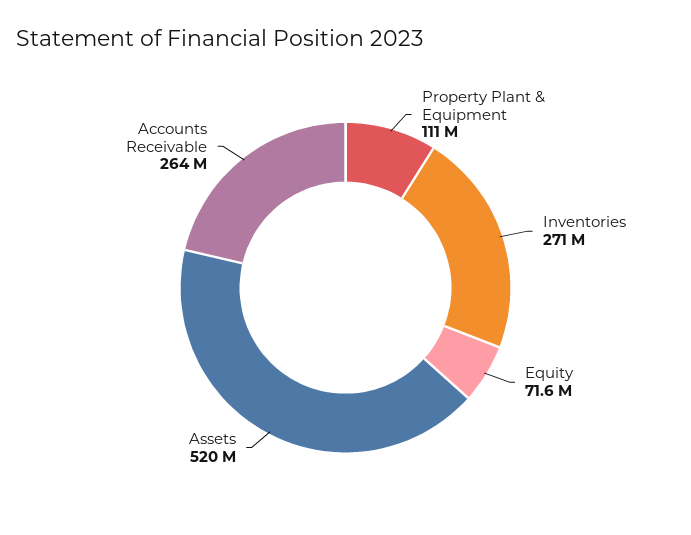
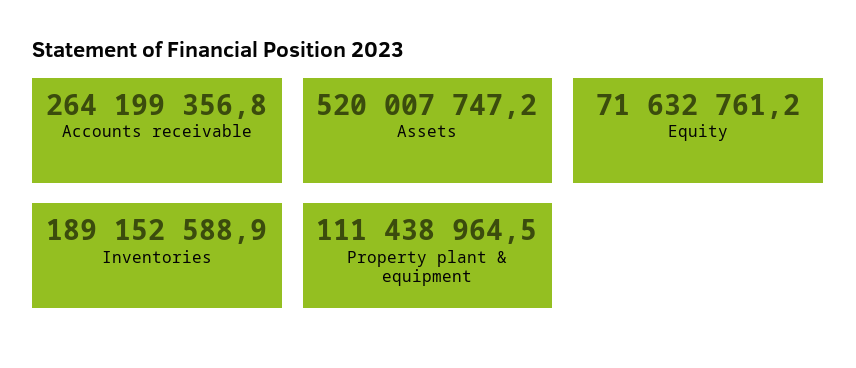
  {
    "Property Plant & Equipment": 111438964.5,
-   "Inventories": 271000000,
+   "Inventories": 189152588.9,
    "Equity": 71632761.2,
    "Assets": 520007747.2,
    "Accounts Receivable": 264199356.8
  }

